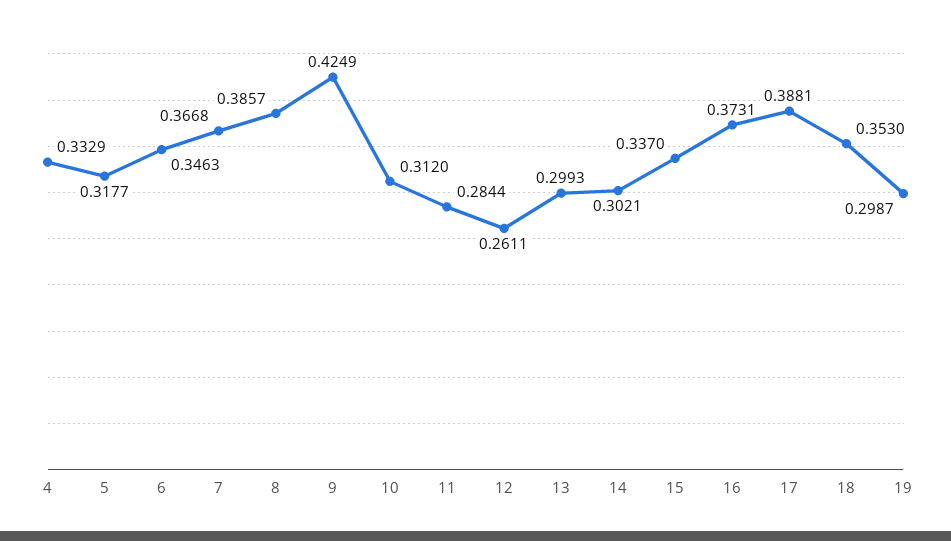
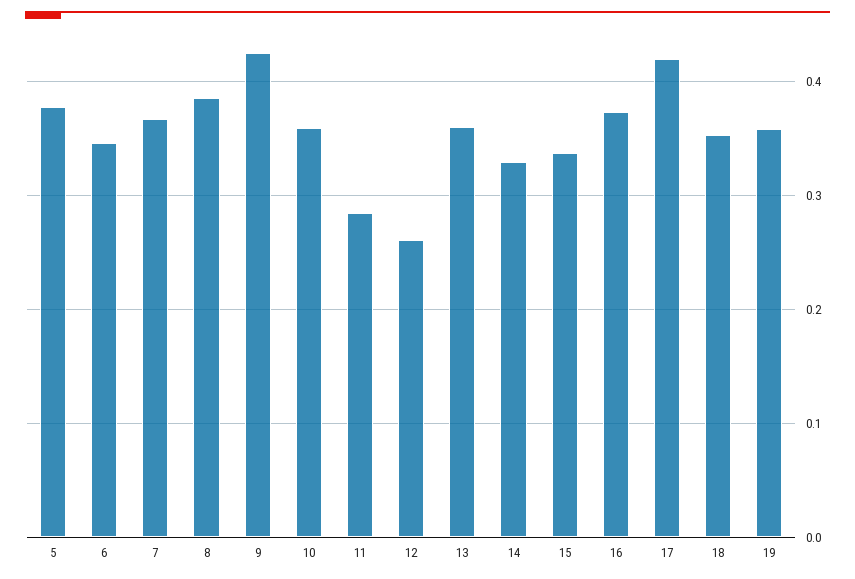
  {
-   "4": 0.3329,
-   "5": 0.3177,
+   "5": 0.38,
    "6": 0.3463,
    "7": 0.3668,
    "8": 0.3857,
    "9": 0.4249,
-   "10": 0.312,
+   "10": 0.36,
    "11": 0.2844,
    "12": 0.2611,
-   "13": 0.2993,
+   "13": 0.36,
-   "14": 0.3021,
+   "14": 0.33,
    "15": 0.337,
    "16": 0.3731,
-   "17": 0.3881,
+   "17": 0.42,
    "18": 0.353,
-   "19": 0.2987
+   "19": 0.36
  }

